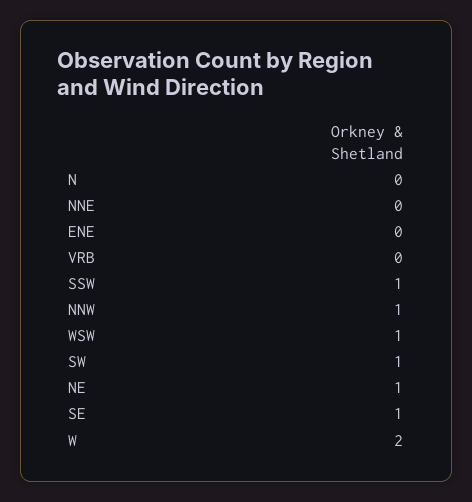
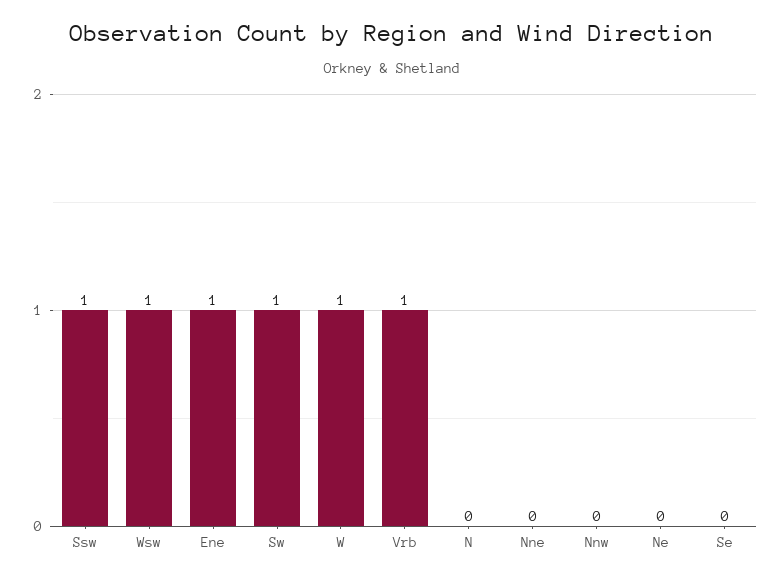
  {
    "N": 0,
    "NNE": 0,
-   "ENE": 0,
+   "ENE": 1,
-   "VRB": 0,
+   "VRB": 1,
    "SSW": 1,
-   "NNW": 1,
+   "NNW": 0,
    "WSW": 1,
    "SW": 1,
-   "NE": 1,
+   "NE": 0,
-   "SE": 1,
+   "SE": 0,
-   "W": 2
+   "W": 1
  }

